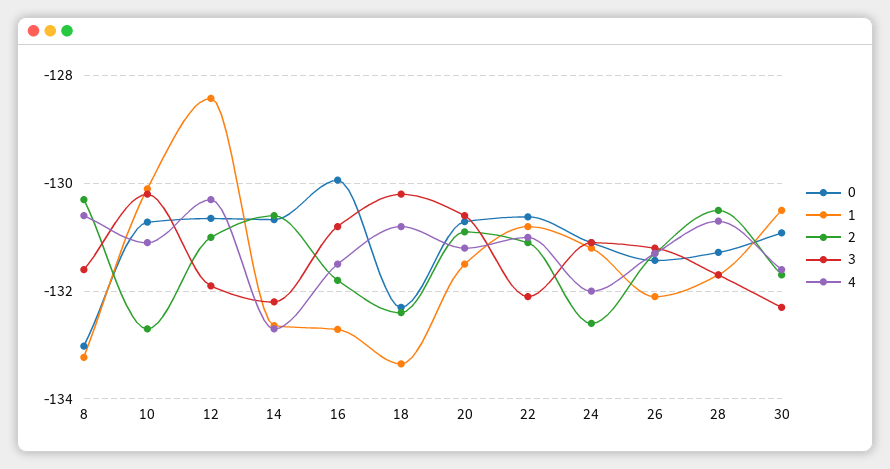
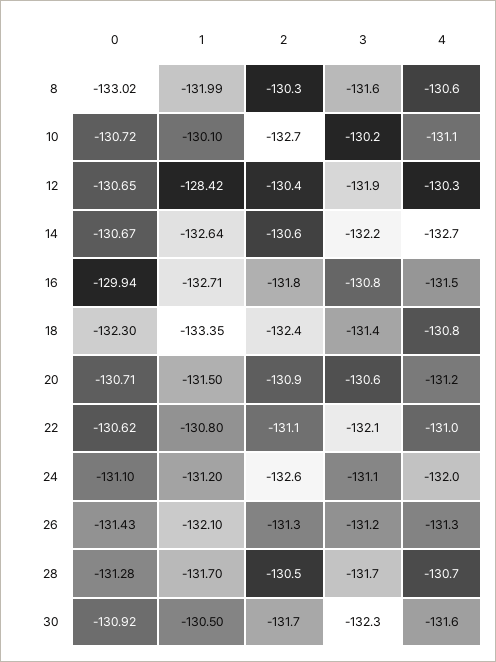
  {
    "0": {
      "8": -133.02,
      "10": -130.72,
      "12": -130.65,
      "14": -130.67,
      "16": -129.94,
      "18": -132.3,
      "20": -130.71,
      "22": -130.62,
      "24": -131.1,
      "26": -131.43,
      "28": -131.28,
      "30": -130.92
    },
    "1": {
-     "8": -133.2,
+     "8": -131.99,
      "10": -130.1,
      "12": -128.42,
      "14": -132.64,
      "16": -132.71,
      "18": -133.35,
      "20": -131.5,
      "22": -130.8,
      "24": -131.2,
      "26": -132.1,
      "28": -131.7,
      "30": -130.5
    },
    "2": {
      "8": -130.3,
      "10": -132.7,
-     "12": -131,
+     "12": -130.4,
      "14": -130.6,
      "16": -131.8,
      "18": -132.4,
      "20": -130.9,
      "22": -131.1,
      "24": -132.6,
      "26": -131.3,
      "28": -130.5,
      "30": -131.7
    },
    "3": {
      "8": -131.6,
      "10": -130.2,
      "12": -131.9,
      "14": -132.2,
      "16": -130.8,
-     "18": -130.2,
+     "18": -131.4,
      "20": -130.6,
      "22": -132.1,
      "24": -131.1,
      "26": -131.2,
      "28": -131.7,
      "30": -132.3
    },
    "4": {
      "8": -130.6,
      "10": -131.1,
      "12": -130.3,
      "14": -132.7,
      "16": -131.5,
      "18": -130.8,
      "20": -131.2,
      "22": -131,
      "24": -132,
      "26": -131.3,
      "28": -130.7,
      "30": -131.6
    }
  }

